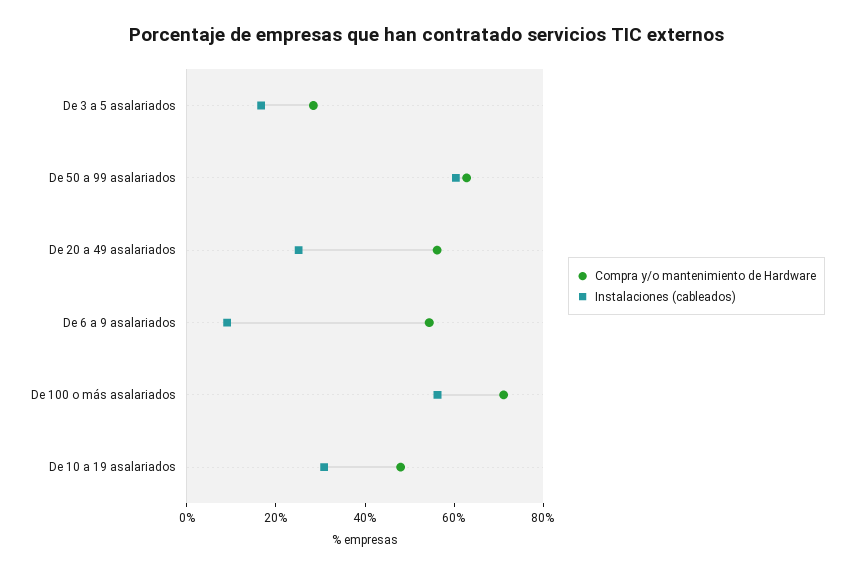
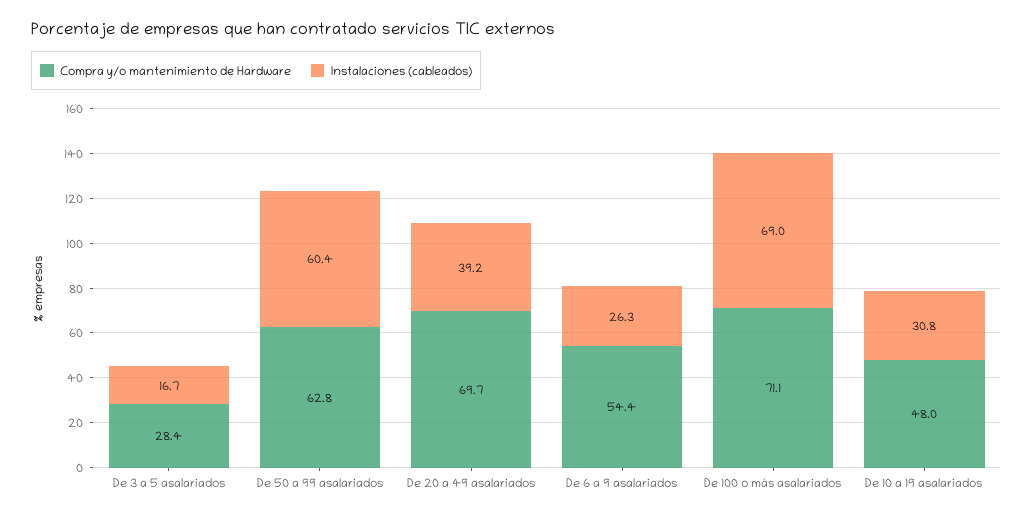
  {
    "Compra y/o mantenimiento de Hardware": {
      "De 3 a 5 asalariados": 28.4,
      "De 50 a 99 asalariados": 62.8,
-     "De 20 a 49 asalariados": 55,
+     "De 20 a 49 asalariados": 69.7,
      "De 6 a 9 asalariados": 54.4,
      "De 100 o más asalariados": 71.1,
      "De 10 a 19 asalariados": 48
    },
    "Instalaciones (cableados)": {
      "De 3 a 5 asalariados": 16.7,
      "De 50 a 99 asalariados": 60.4,
-     "De 20 a 49 asalariados": 25,
+     "De 20 a 49 asalariados": 39.2,
-     "De 6 a 9 asalariados": 10,
+     "De 6 a 9 asalariados": 26.3,
-     "De 100 o más asalariados": 55,
+     "De 100 o más asalariados": 69,
      "De 10 a 19 asalariados": 30.8
    }
  }

